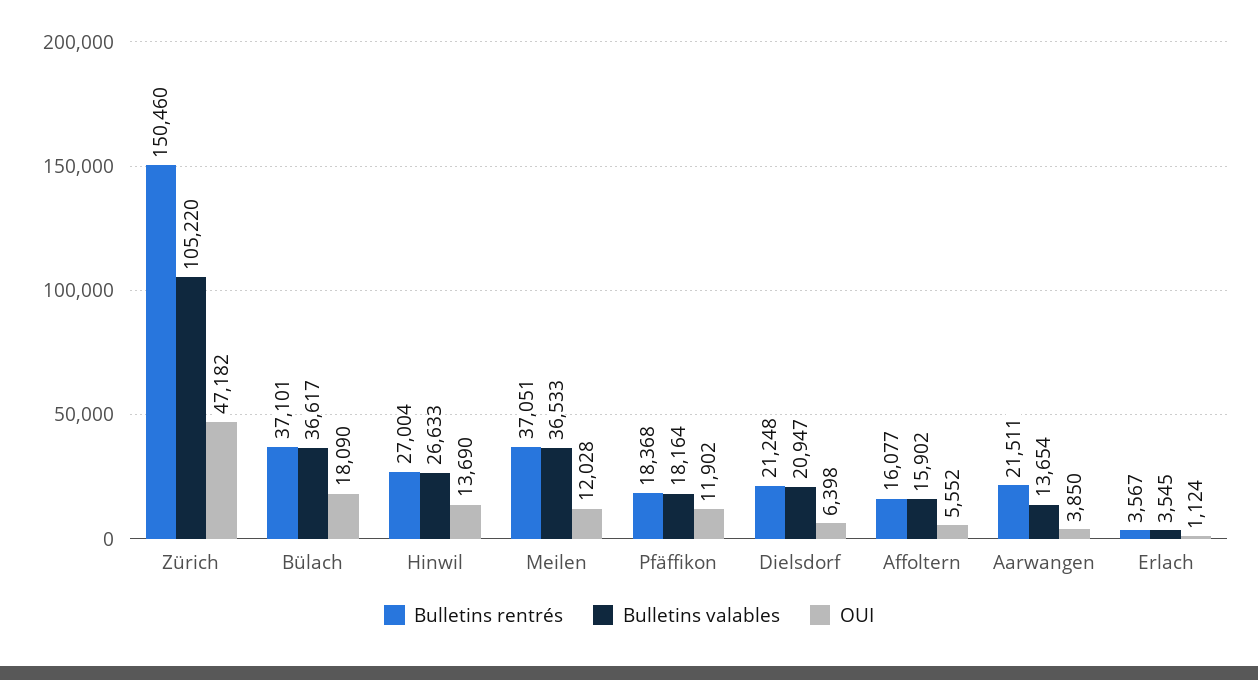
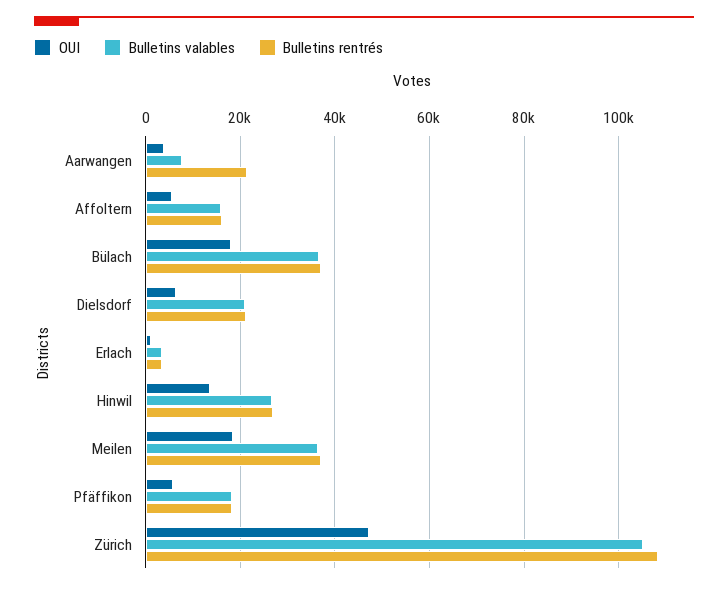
  {
    "Bulletins rentrés": {
-     "Zürich": 150460,
+     "Zürich": 108000,
      "Bülach": 37101,
      "Hinwil": 27004,
      "Meilen": 37051,
      "Pfäffikon": 18368,
      "Dielsdorf": 21248,
      "Affoltern": 16077,
      "Aarwangen": 21511,
      "Erlach": 3567
    },
    "Bulletins valables": {
      "Zürich": 105220,
      "Bülach": 36617,
      "Hinwil": 26633,
      "Meilen": 36533,
      "Pfäffikon": 18164,
      "Dielsdorf": 20947,
      "Affoltern": 15902,
-     "Aarwangen": 13654,
+     "Aarwangen": 8000,
      "Erlach": 3545
    },
    "OUI": {
      "Zürich": 47182,
      "Bülach": 18090,
      "Hinwil": 13690,
-     "Meilen": 12028,
+     "Meilen": 18000,
-     "Pfäffikon": 11902,
+     "Pfäffikon": 6000,
      "Dielsdorf": 6398,
      "Affoltern": 5552,
      "Aarwangen": 3850,
      "Erlach": 1124
    }
  }

